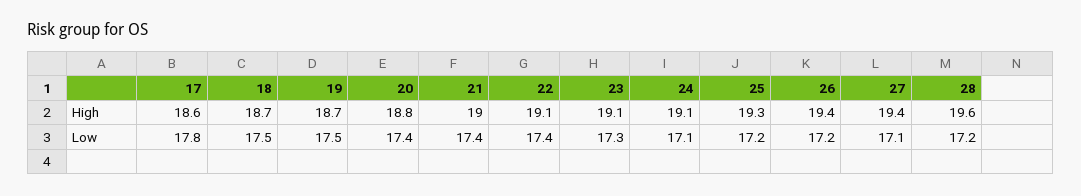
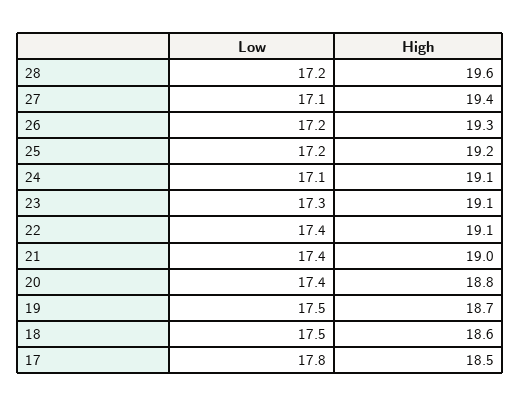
  {
    "17": {
-     "High": 18.6,
+     "High": 18.5,
      "Low": 17.8
    },
    "18": {
-     "High": 18.7,
+     "High": 18.6,
      "Low": 17.5
    },
    "19": {
      "High": 18.7,
      "Low": 17.5
    },
    "20": {
      "High": 18.8,
      "Low": 17.4
    },
    "21": {
      "High": 19,
      "Low": 17.4
    },
    "22": {
      "High": 19.1,
      "Low": 17.4
    },
    "23": {
      "High": 19.1,
      "Low": 17.3
    },
    "24": {
      "High": 19.1,
      "Low": 17.1
    },
    "25": {
-     "High": 19.3,
+     "High": 19.2,
      "Low": 17.2
    },
    "26": {
-     "High": 19.4,
+     "High": 19.3,
      "Low": 17.2
    },
    "27": {
      "High": 19.4,
      "Low": 17.1
    },
    "28": {
      "High": 19.6,
      "Low": 17.2
    }
  }

